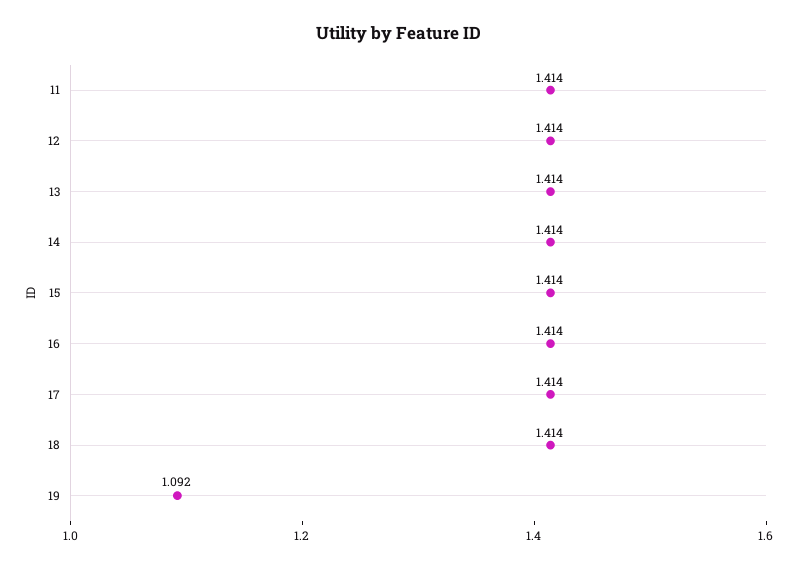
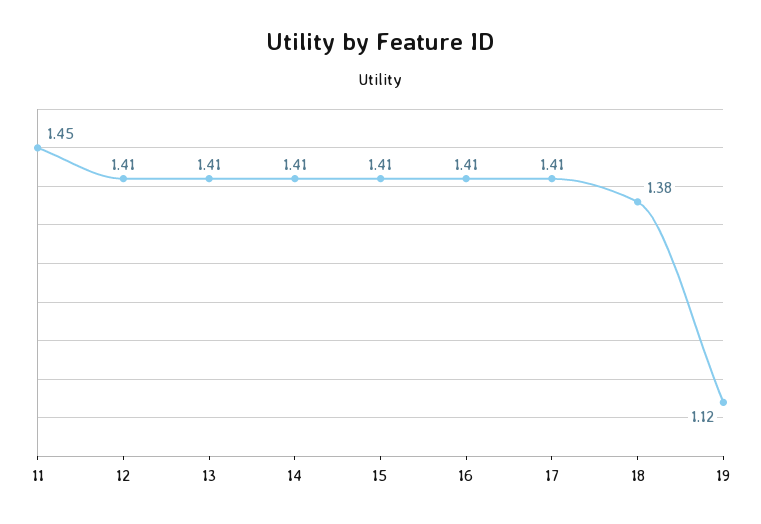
  {
-   "11": 1.414,
+   "11": 1.45,
    "12": 1.414,
    "13": 1.414,
    "14": 1.414,
    "15": 1.414,
    "16": 1.414,
    "17": 1.414,
-   "18": 1.414,
+   "18": 1.38,
-   "19": 1.092
+   "19": 1.12
  }

